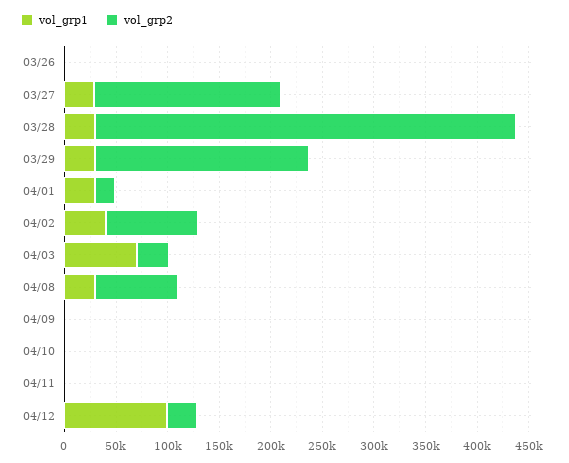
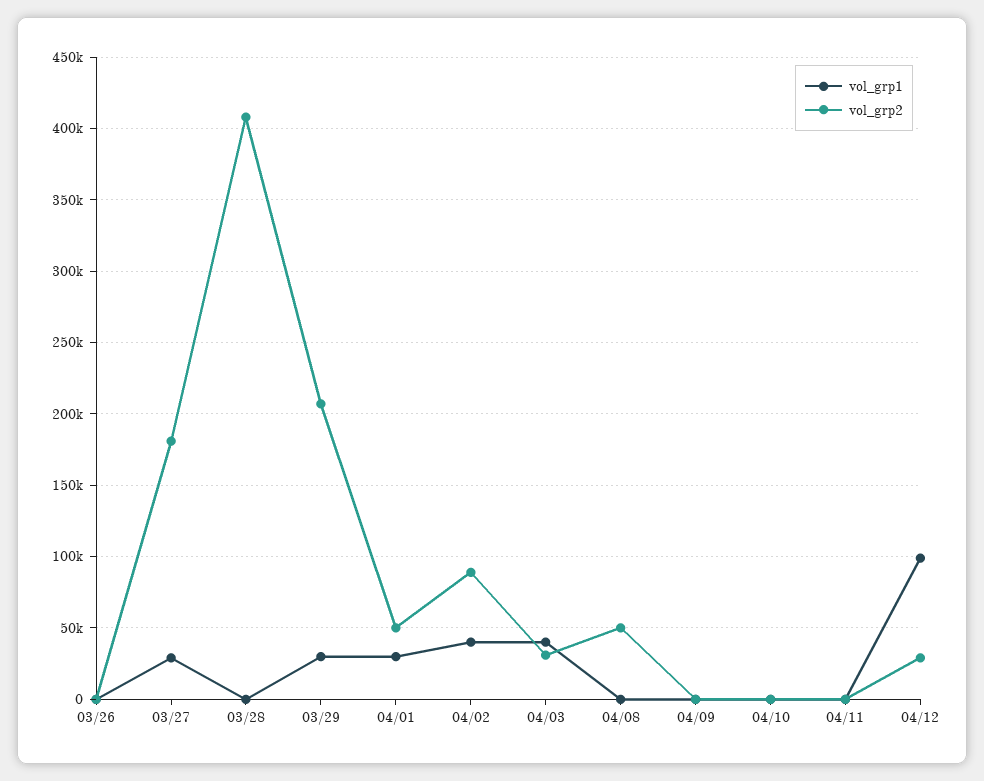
  {
    "vol_grp1": {
      "03/26": 0,
      "03/27": 30000,
-     "03/28": 30000,
+     "03/28": 0,
      "03/29": 30000,
      "04/01": 30000,
      "04/02": 40000,
-     "04/03": 70000,
+     "04/03": 40000,
-     "04/08": 30000,
+     "04/08": 0,
      "04/09": 0,
      "04/10": 0,
      "04/11": 0,
      "04/12": 100000
    },
    "vol_grp2": {
      "03/26": 0,
      "03/27": 180000,
      "03/28": 410000,
      "03/29": 205000,
-     "04/01": 20000,
+     "04/01": 50000,
      "04/02": 90000,
      "04/03": 30000,
-     "04/08": 80000,
+     "04/08": 50000,
      "04/09": 0,
      "04/10": 0,
      "04/11": 0,
      "04/12": 30000
    }
  }

